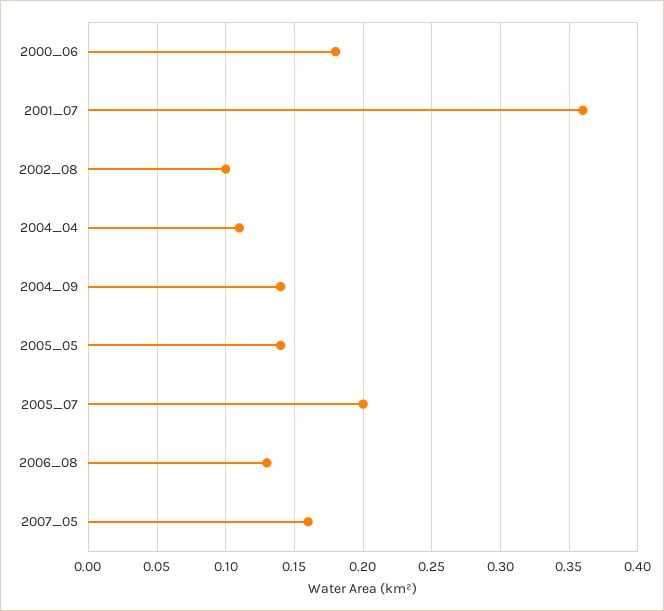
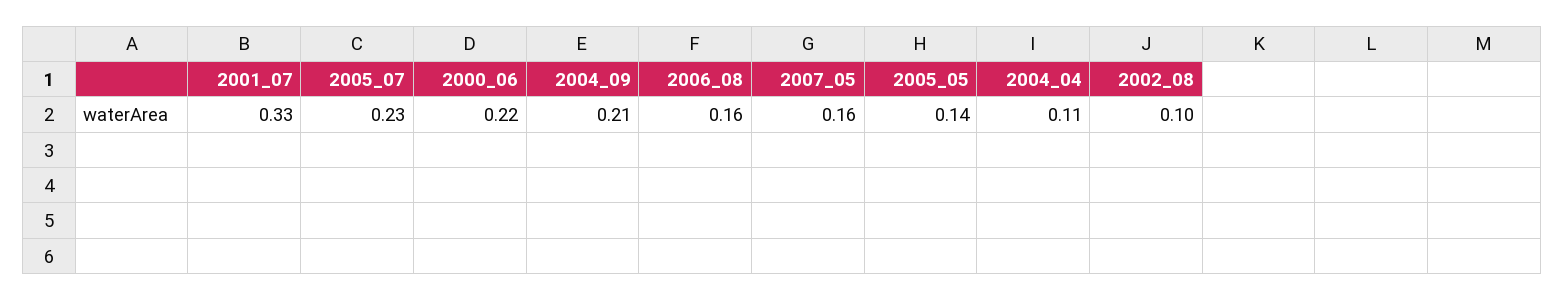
  {
-   "2000_06": 0.18,
+   "2000_06": 0.22,
-   "2001_07": 0.36,
+   "2001_07": 0.33,
    "2002_08": 0.1,
    "2004_04": 0.11,
-   "2004_09": 0.14,
+   "2004_09": 0.21,
    "2005_05": 0.14,
-   "2005_07": 0.2,
+   "2005_07": 0.23,
-   "2006_08": 0.13,
+   "2006_08": 0.16,
    "2007_05": 0.16
  }

